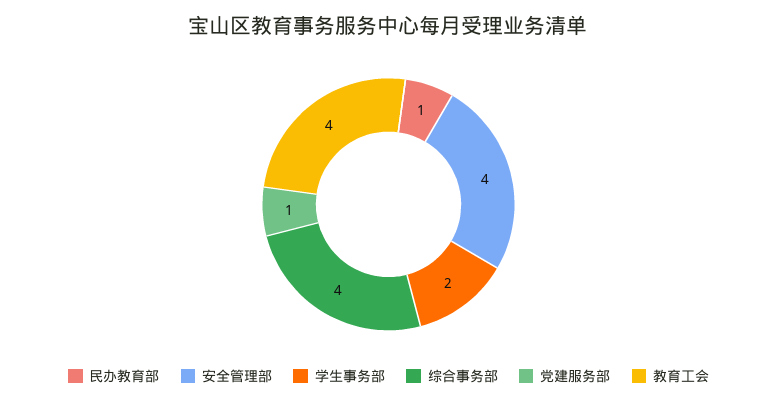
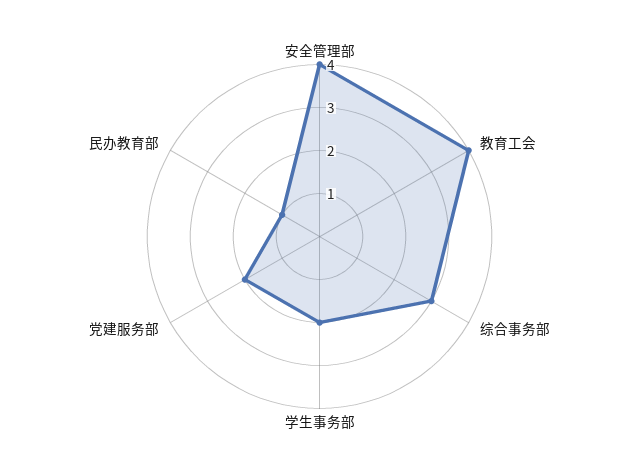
  {
    "民办教育部": 1,
    "安全管理部": 4,
    "学生事务部": 2,
-   "综合事务部": 4,
+   "综合事务部": 3,
-   "党建服务部": 1,
+   "党建服务部": 2,
    "教育工会": 4
  }

